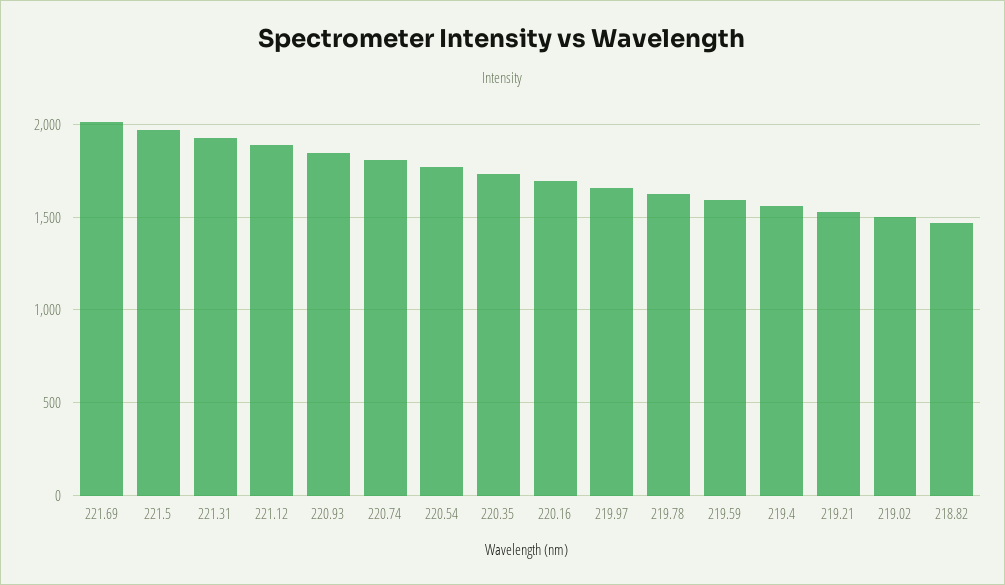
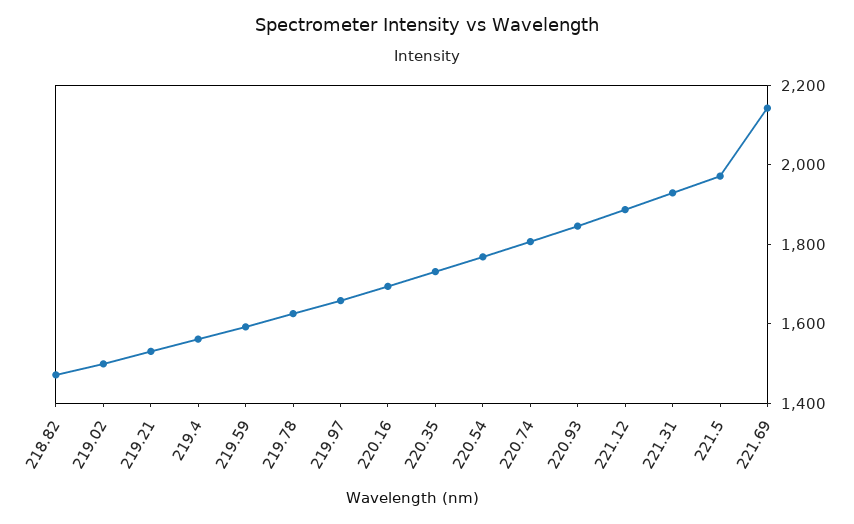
  {
-   "221.69": 2000,
+   "221.69": 2150,
    "221.5": 1950,
    "221.31": 1950,
    "221.12": 1900,
    "220.93": 1850,
    "220.74": 1800,
    "220.54": 1750,
    "220.35": 1750,
    "220.16": 1700,
    "219.97": 1650,
    "219.78": 1650,
    "219.59": 1600,
    "219.4": 1550,
    "219.21": 1550,
    "219.02": 1500,
    "218.82": 1450
  }

